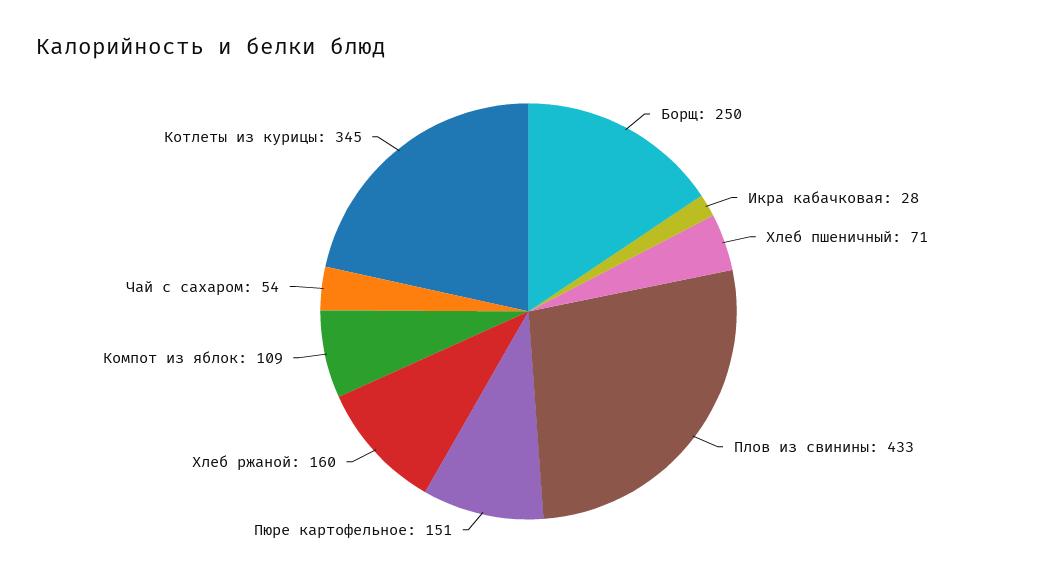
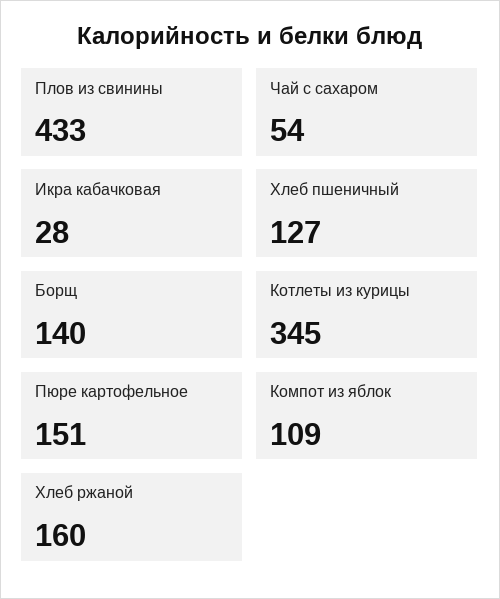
  {
-   "Борщ": 250,
+   "Борщ": 140,
    "Икра кабачковая": 28,
-   "Хлеб пшеничный": 71,
+   "Хлеб пшеничный": 127,
    "Плов из свинины": 433,
    "Пюре картофельное": 151,
    "Хлеб ржаной": 160,
    "Компот из яблок": 109,
    "Чай с сахаром": 54,
    "Котлеты из курицы": 345
  }

